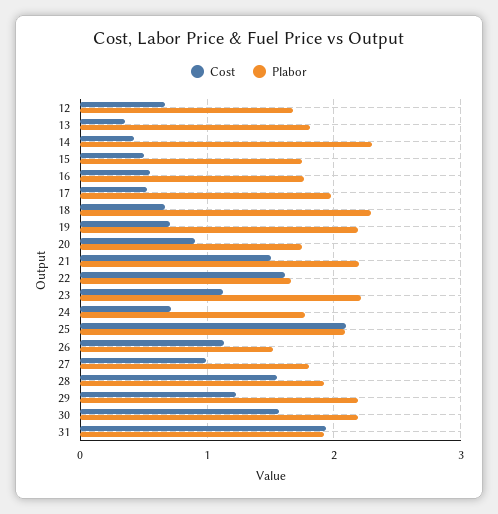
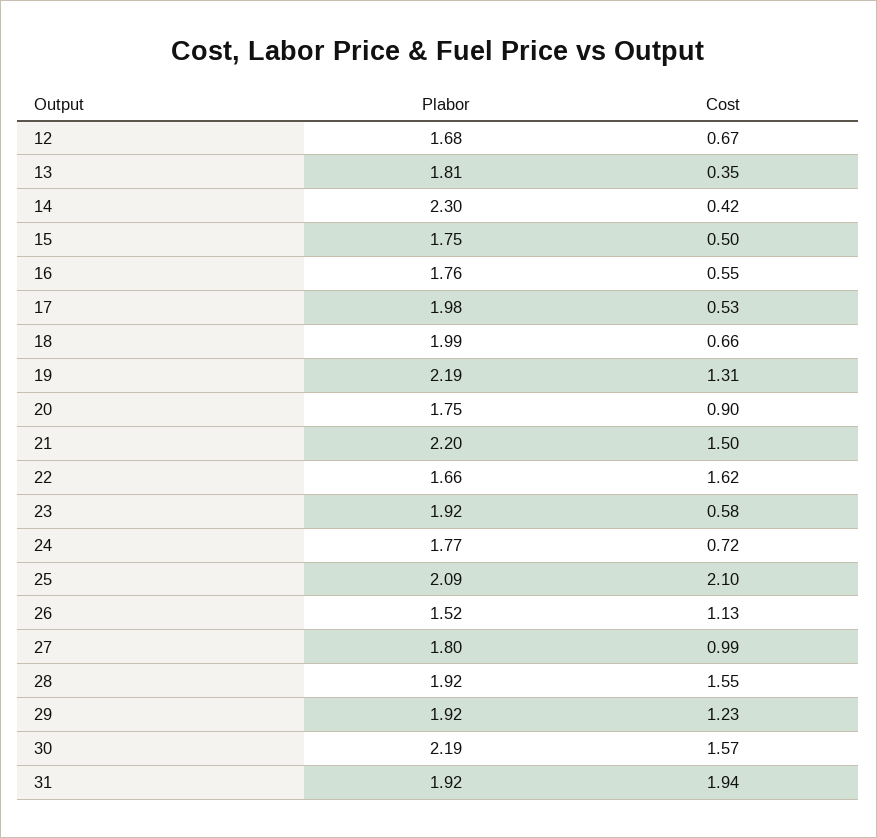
  {
    "Cost": {
      "12": 0.67,
      "13": 0.35,
      "14": 0.42,
      "15": 0.5,
      "16": 0.55,
      "17": 0.53,
      "18": 0.66,
-     "19": 0.7,
+     "19": 1.31,
      "20": 0.9,
      "21": 1.5,
      "22": 1.62,
-     "23": 1.1,
+     "23": 0.58,
      "24": 0.72,
      "25": 2.1,
      "26": 1.13,
      "27": 0.99,
      "28": 1.55,
      "29": 1.23,
      "30": 1.57,
      "31": 1.94
    },
    "Plabor": {
      "12": 1.68,
      "13": 1.81,
      "14": 2.3,
      "15": 1.75,
      "16": 1.76,
      "17": 1.98,
-     "18": 2.3,
+     "18": 1.99,
      "19": 2.19,
      "20": 1.75,
      "21": 2.2,
      "22": 1.66,
-     "23": 2.2,
+     "23": 1.92,
      "24": 1.77,
      "25": 2.09,
      "26": 1.52,
      "27": 1.8,
      "28": 1.92,
-     "29": 2.2,
+     "29": 1.92,
      "30": 2.19,
      "31": 1.92
    }
  }

